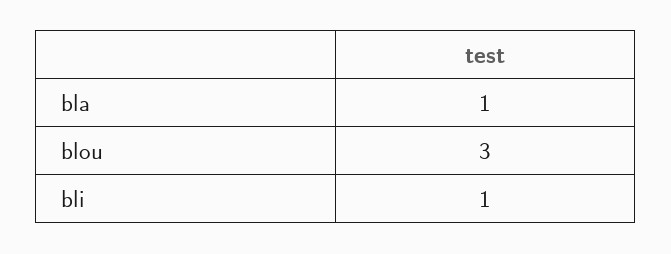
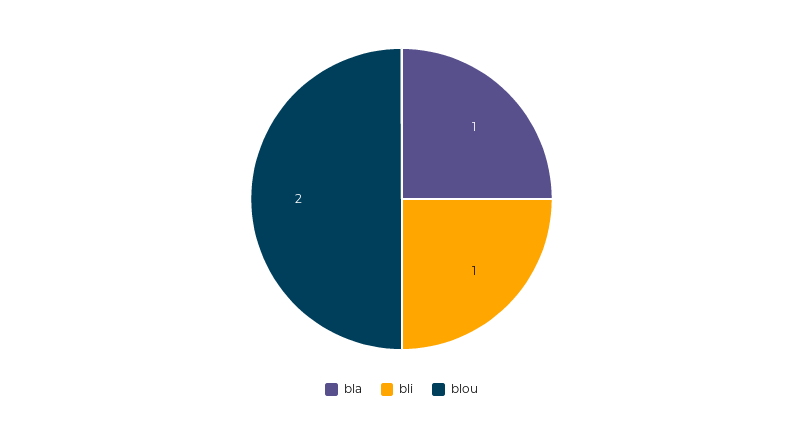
  {
    "bla": 1,
-   "blou": 3,
+   "blou": 2,
    "bli": 1
  }

